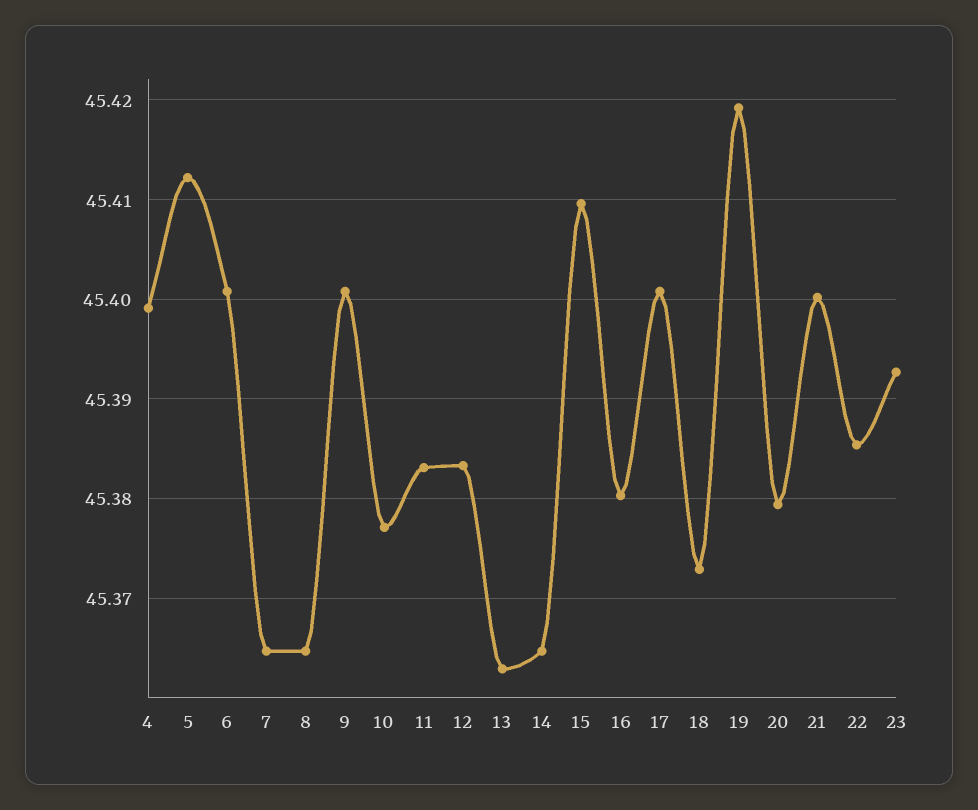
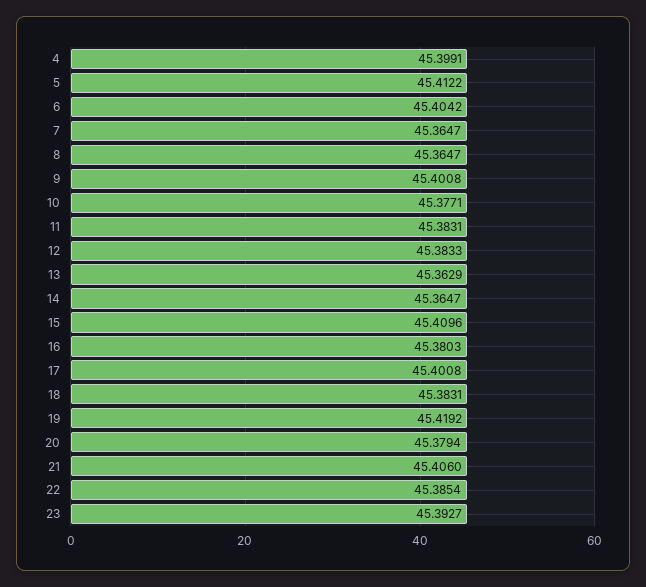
  {
    "4": 45.3991,
    "5": 45.4122,
-   "6": 45.401,
+   "6": 45.4042,
    "7": 45.3647,
    "8": 45.3647,
    "9": 45.4008,
    "10": 45.3771,
    "11": 45.3831,
    "12": 45.3833,
    "13": 45.3629,
    "14": 45.3647,
    "15": 45.4096,
    "16": 45.3803,
    "17": 45.4008,
-   "18": 45.373,
+   "18": 45.3831,
    "19": 45.4192,
    "20": 45.3794,
-   "21": 45.4,
+   "21": 45.406,
    "22": 45.3854,
    "23": 45.3927
  }

